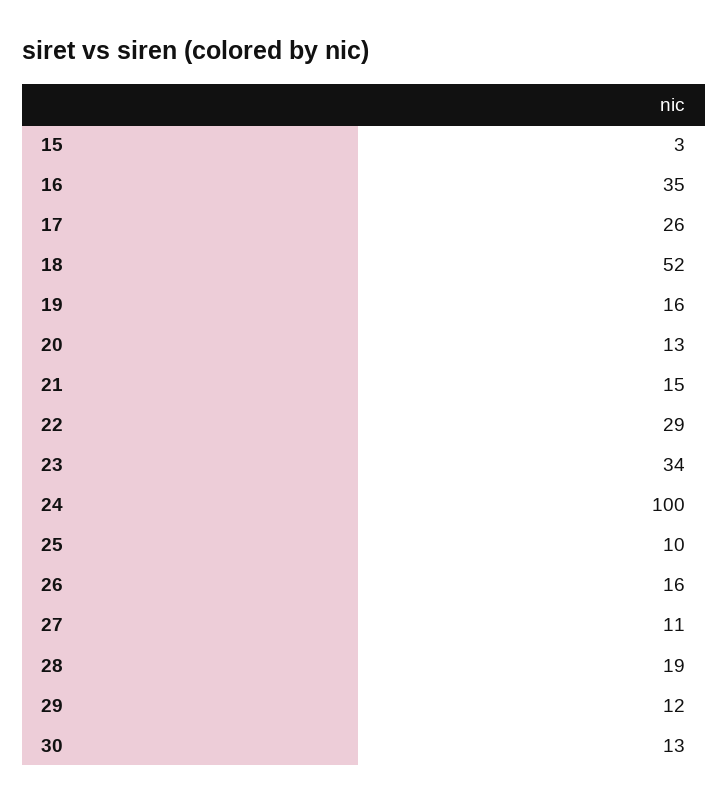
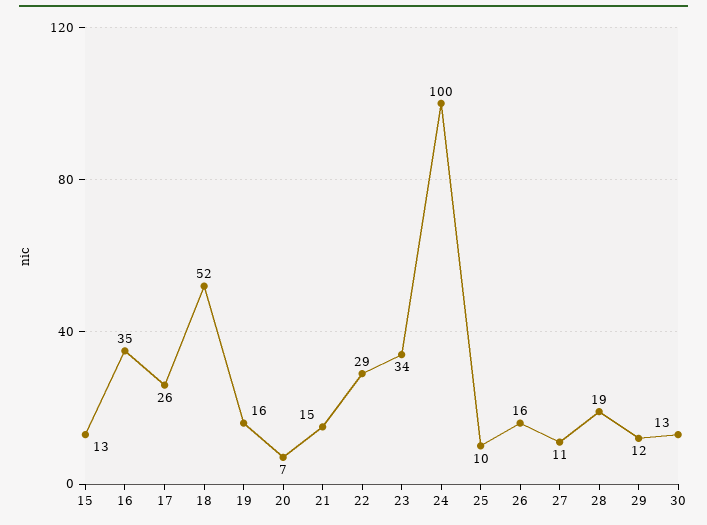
  {
-   "15": 3,
+   "15": 13,
    "16": 35,
    "17": 26,
    "18": 52,
    "19": 16,
-   "20": 13,
+   "20": 7,
    "21": 15,
    "22": 29,
    "23": 34,
    "24": 100,
    "25": 10,
    "26": 16,
    "27": 11,
    "28": 19,
    "29": 12,
    "30": 13
  }

